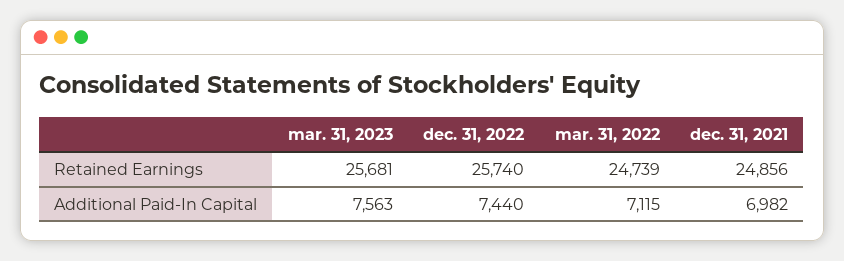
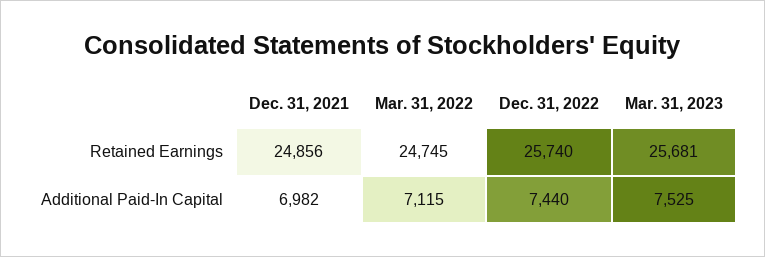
  {
    "mar. 31, 2023": {
      "Retained Earnings": 25681,
-     "Additional Paid-In Capital": 7563
+     "Additional Paid-In Capital": 7525
    },
    "dec. 31, 2022": {
      "Retained Earnings": 25740,
      "Additional Paid-In Capital": 7440
    },
    "mar. 31, 2022": {
-     "Retained Earnings": 24739,
+     "Retained Earnings": 24745,
      "Additional Paid-In Capital": 7115
    },
    "dec. 31, 2021": {
      "Retained Earnings": 24856,
      "Additional Paid-In Capital": 6982
    }
  }

